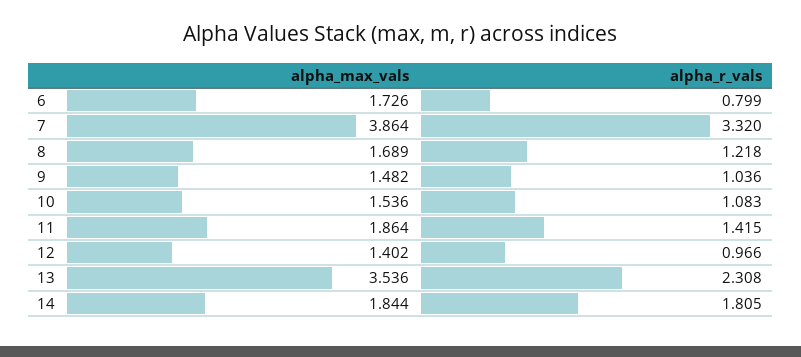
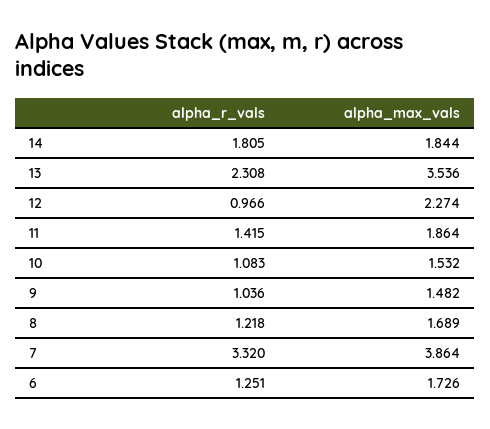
  {
    "alpha_max_vals": {
      "6": 1.726,
      "7": 3.864,
      "8": 1.689,
      "9": 1.482,
-     "10": 1.536,
+     "10": 1.532,
      "11": 1.864,
-     "12": 1.402,
+     "12": 2.274,
      "13": 3.536,
      "14": 1.844
    },
    "alpha_r_vals": {
-     "6": 0.799,
+     "6": 1.251,
      "7": 3.32,
      "8": 1.218,
      "9": 1.036,
      "10": 1.083,
      "11": 1.415,
      "12": 0.966,
      "13": 2.308,
      "14": 1.805
    }
  }

